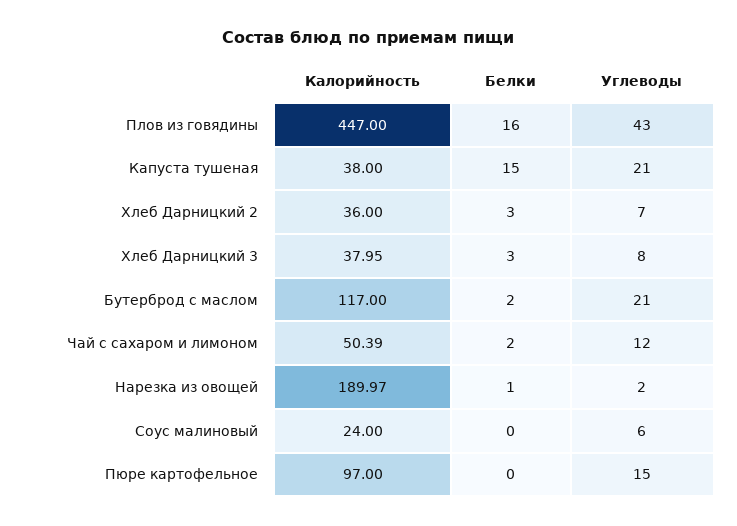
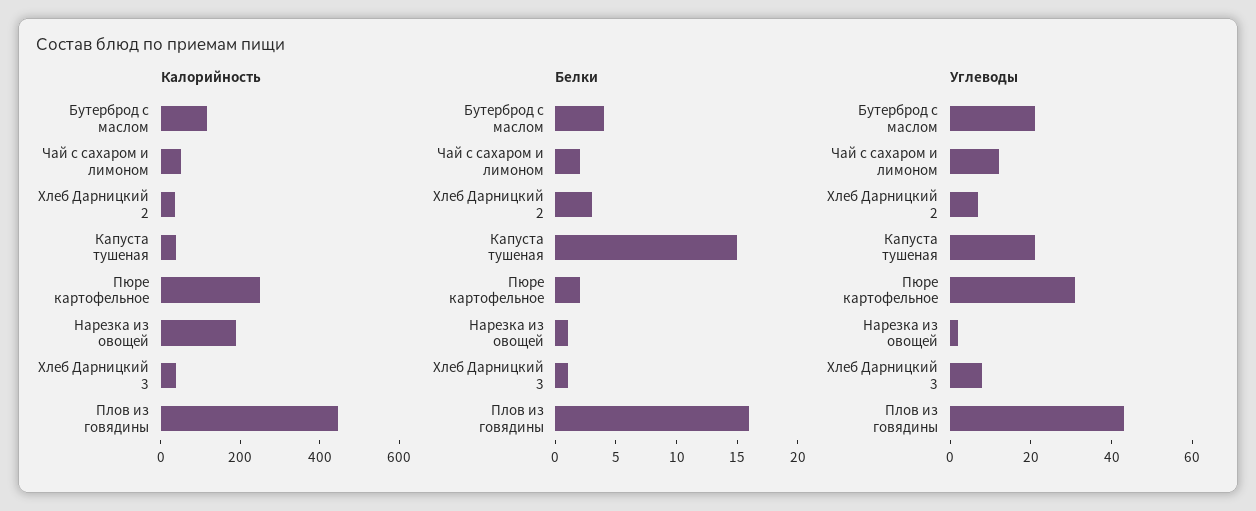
  {
    "Калорийность": {
      "Плов из говядины": 447,
      "Капуста тушеная": 38,
      "Хлеб Дарницкий 2": 36,
      "Хлеб Дарницкий 3": 37.95,
      "Бутерброд с маслом": 117,
      "Чай с сахаром и лимоном": 50.39,
      "Нарезка из овощей": 189.97,
-     "Соус малиновый": 24,
-     "Пюре картофельное": 97
+     "Пюре картофельное": 250
    },
    "Белки": {
      "Плов из говядины": 16,
      "Капуста тушеная": 15,
      "Хлеб Дарницкий 2": 3,
-     "Хлеб Дарницкий 3": 3,
+     "Хлеб Дарницкий 3": 1,
-     "Бутерброд с маслом": 2,
+     "Бутерброд с маслом": 4,
      "Чай с сахаром и лимоном": 2,
      "Нарезка из овощей": 1,
-     "Соус малиновый": 0,
-     "Пюре картофельное": 0
+     "Пюре картофельное": 2
    },
    "Углеводы": {
      "Плов из говядины": 43,
      "Капуста тушеная": 21,
      "Хлеб Дарницкий 2": 7,
      "Хлеб Дарницкий 3": 8,
      "Бутерброд с маслом": 21,
      "Чай с сахаром и лимоном": 12,
      "Нарезка из овощей": 2,
-     "Соус малиновый": 6,
-     "Пюре картофельное": 15
+     "Пюре картофельное": 30
    }
  }

